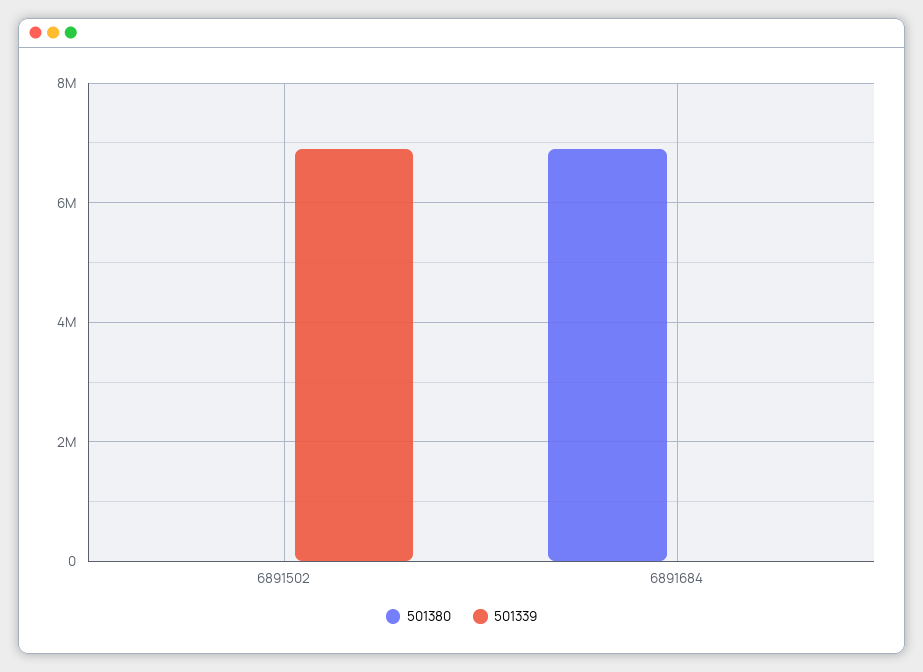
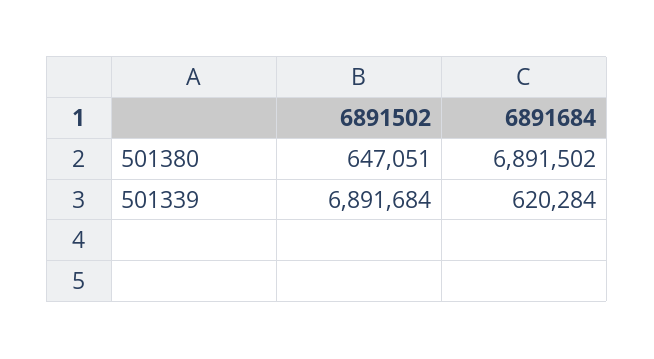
  {
    "501380": {
-     "6891502": 0,
+     "6891502": 647051,
      "6891684": 6891502
    },
    "501339": {
      "6891502": 6891684,
-     "6891684": 0
+     "6891684": 620284
    }
  }

